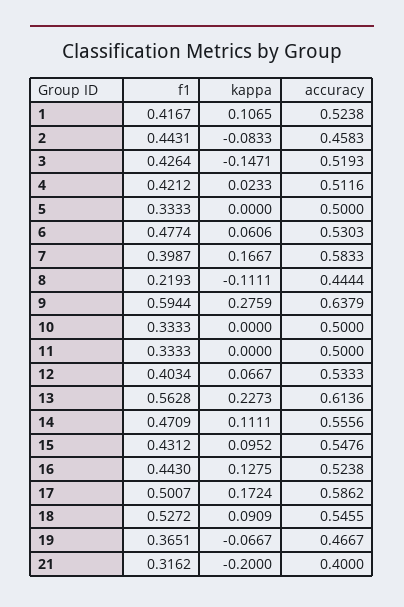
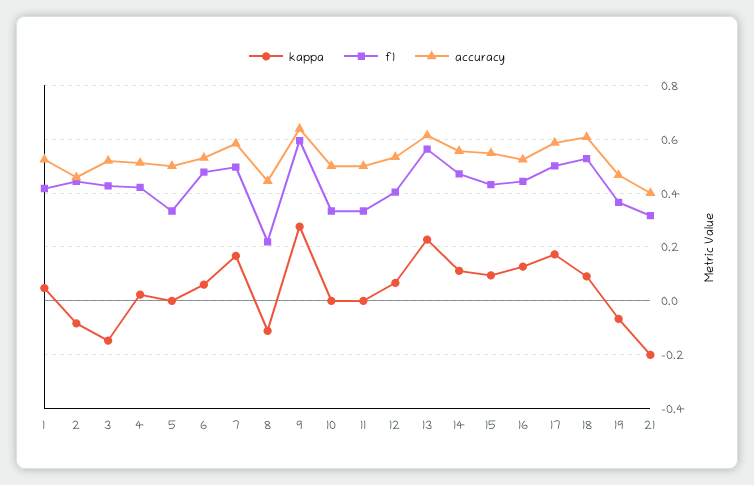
  {
    "f1": {
      "1": 0.4167,
      "2": 0.4431,
      "3": 0.4264,
      "4": 0.4212,
      "5": 0.3333,
      "6": 0.4774,
-     "7": 0.3987,
+     "7": 0.5,
      "8": 0.2193,
      "9": 0.5944,
      "10": 0.3333,
      "11": 0.3333,
      "12": 0.4034,
      "13": 0.5628,
      "14": 0.4709,
      "15": 0.4312,
      "16": 0.443,
      "17": 0.5007,
      "18": 0.5272,
      "19": 0.3651,
      "21": 0.3162
    },
    "kappa": {
-     "1": 0.1065,
+     "1": 0.05,
      "2": -0.0833,
      "3": -0.1471,
      "4": 0.0233,
      "5": 0,
      "6": 0.0606,
      "7": 0.1667,
      "8": -0.1111,
      "9": 0.2759,
      "10": 0,
      "11": 0,
      "12": 0.0667,
      "13": 0.2273,
      "14": 0.1111,
      "15": 0.0952,
      "16": 0.1275,
      "17": 0.1724,
      "18": 0.0909,
      "19": -0.0667,
      "21": -0.2
    },
    "accuracy": {
      "1": 0.5238,
      "2": 0.4583,
      "3": 0.5193,
      "4": 0.5116,
      "5": 0.5,
      "6": 0.5303,
      "7": 0.5833,
      "8": 0.4444,
      "9": 0.6379,
      "10": 0.5,
      "11": 0.5,
      "12": 0.5333,
      "13": 0.6136,
      "14": 0.5556,
      "15": 0.5476,
      "16": 0.5238,
      "17": 0.5862,
-     "18": 0.5455,
+     "18": 0.6,
      "19": 0.4667,
      "21": 0.4
    }
  }

